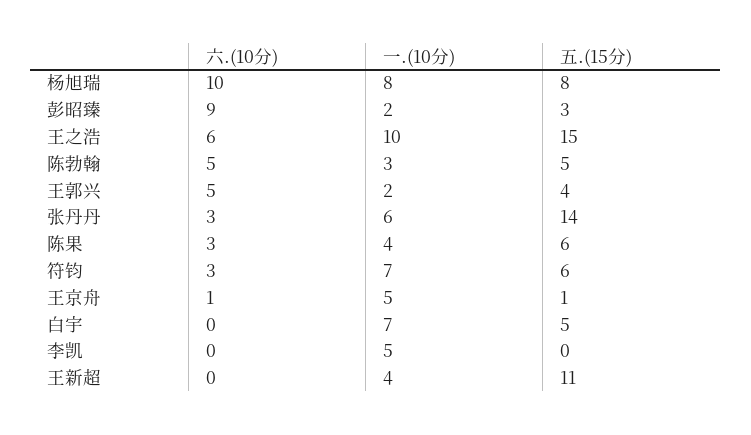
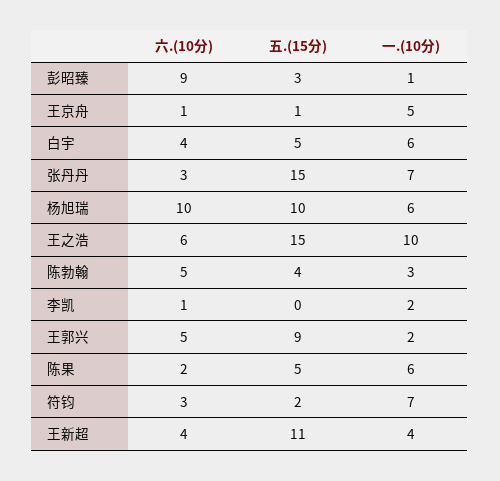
  {
    "六.(10分)": {
      "杨旭瑞": 10,
      "彭昭臻": 9,
      "王之浩": 6,
      "陈勃翰": 5,
      "王郭兴": 5,
      "张丹丹": 3,
-     "陈果": 3,
+     "陈果": 2,
      "符钧": 3,
      "王京舟": 1,
-     "白宇": 0,
+     "白宇": 4,
-     "李凯": 0,
+     "李凯": 1,
-     "王新超": 0
+     "王新超": 4
    },
    "一.(10分)": {
-     "杨旭瑞": 8,
+     "杨旭瑞": 6,
-     "彭昭臻": 2,
+     "彭昭臻": 1,
      "王之浩": 10,
      "陈勃翰": 3,
      "王郭兴": 2,
-     "张丹丹": 6,
+     "张丹丹": 7,
-     "陈果": 4,
+     "陈果": 6,
      "符钧": 7,
      "王京舟": 5,
-     "白宇": 7,
+     "白宇": 6,
-     "李凯": 5,
+     "李凯": 2,
      "王新超": 4
    },
    "五.(15分)": {
-     "杨旭瑞": 8,
+     "杨旭瑞": 10,
      "彭昭臻": 3,
      "王之浩": 15,
-     "陈勃翰": 5,
+     "陈勃翰": 4,
-     "王郭兴": 4,
+     "王郭兴": 9,
-     "张丹丹": 14,
+     "张丹丹": 15,
-     "陈果": 6,
+     "陈果": 5,
-     "符钧": 6,
+     "符钧": 2,
      "王京舟": 1,
      "白宇": 5,
      "李凯": 0,
      "王新超": 11
    }
  }

